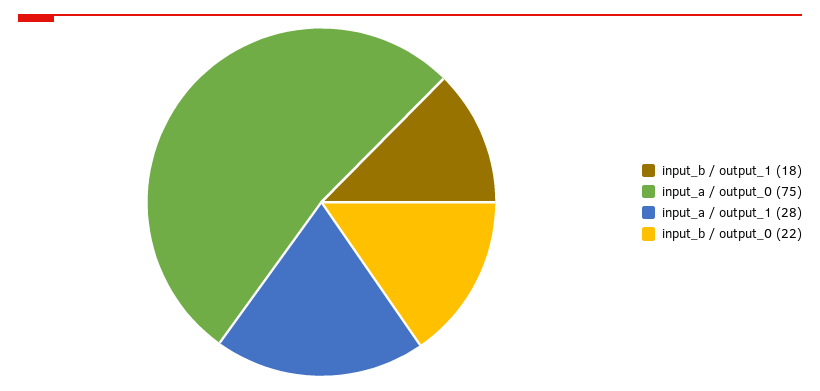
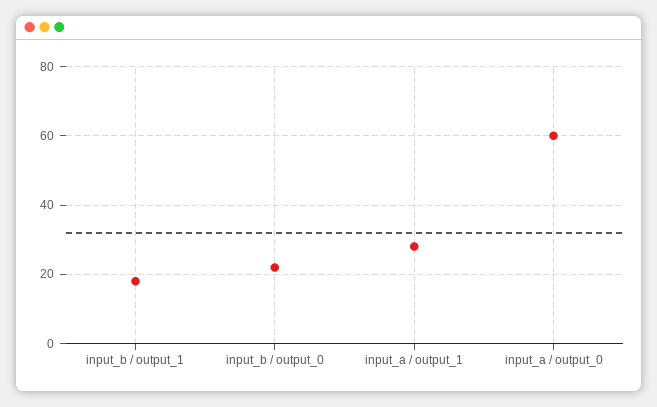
  {
    "input_b / output_1": 18,
-   "input_a / output_0": 75,
+   "input_a / output_0": 60,
    "input_a / output_1": 28,
    "input_b / output_0": 22
  }

